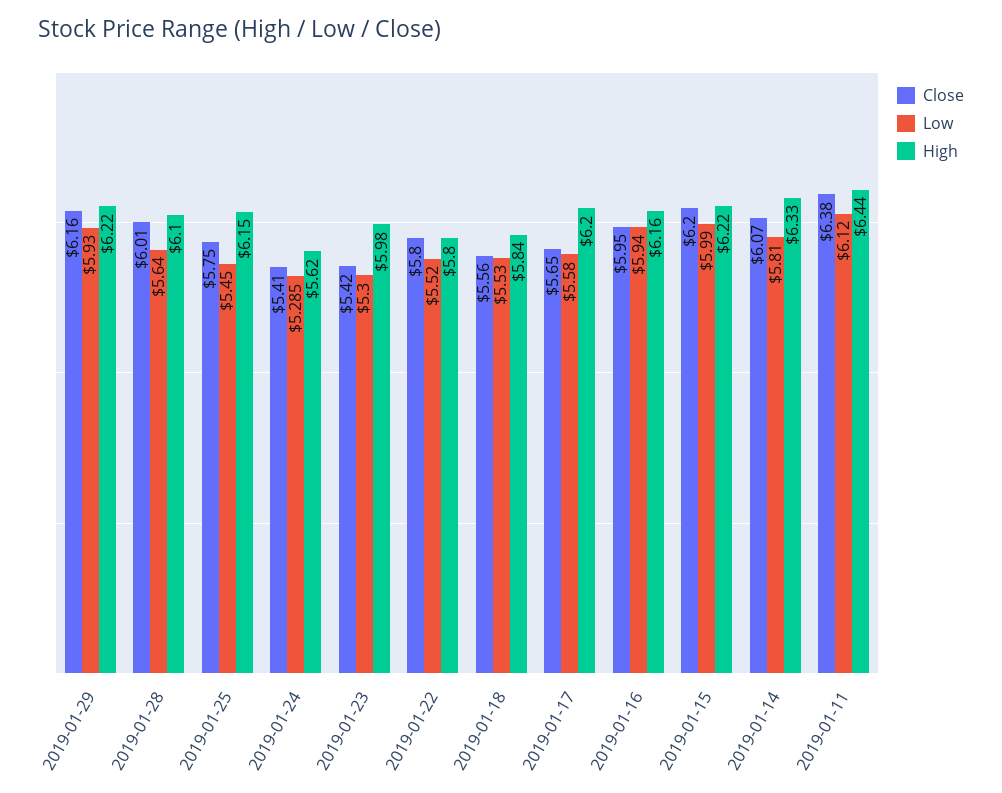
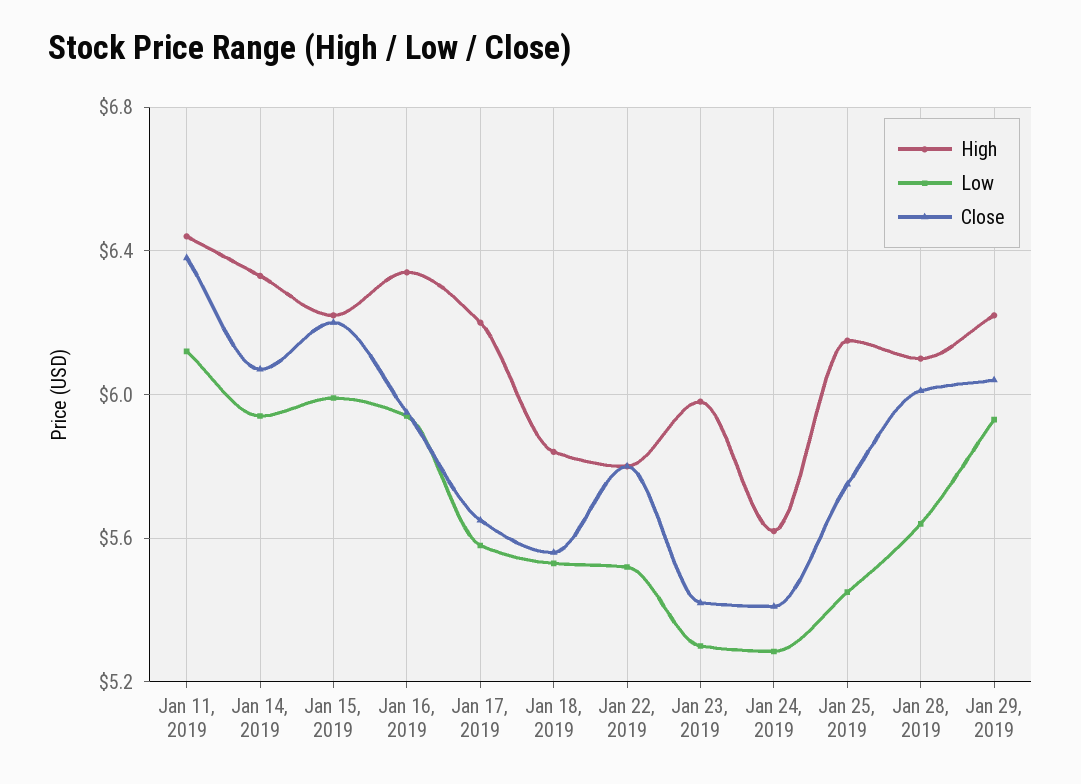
  {
    "Close": {
-     "2019-01-29": 6.16,
+     "2019-01-29": 6.05,
      "2019-01-28": 6.01,
      "2019-01-25": 5.75,
      "2019-01-24": 5.41,
      "2019-01-23": 5.42,
      "2019-01-22": 5.8,
      "2019-01-18": 5.56,
      "2019-01-17": 5.65,
      "2019-01-16": 5.95,
      "2019-01-15": 6.2,
      "2019-01-14": 6.07,
      "2019-01-11": 6.38
    },
    "Low": {
      "2019-01-29": 5.93,
      "2019-01-28": 5.64,
      "2019-01-25": 5.45,
      "2019-01-24": 5.285,
      "2019-01-23": 5.3,
      "2019-01-22": 5.52,
      "2019-01-18": 5.53,
      "2019-01-17": 5.58,
      "2019-01-16": 5.94,
      "2019-01-15": 5.99,
-     "2019-01-14": 5.81,
+     "2019-01-14": 5.95,
      "2019-01-11": 6.12
    },
    "High": {
      "2019-01-29": 6.22,
      "2019-01-28": 6.1,
      "2019-01-25": 6.15,
      "2019-01-24": 5.62,
      "2019-01-23": 5.98,
      "2019-01-22": 5.8,
      "2019-01-18": 5.84,
      "2019-01-17": 6.2,
-     "2019-01-16": 6.16,
+     "2019-01-16": 6.35,
      "2019-01-15": 6.22,
      "2019-01-14": 6.33,
      "2019-01-11": 6.44
    }
  }

